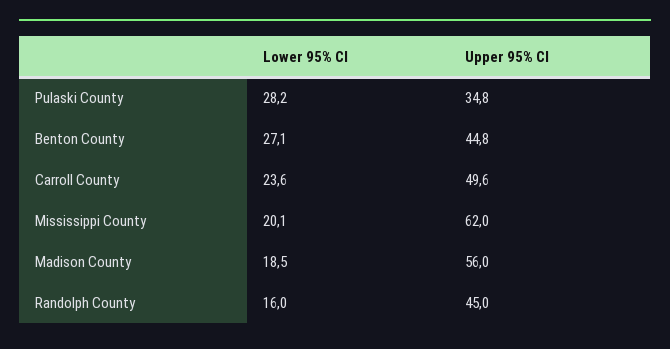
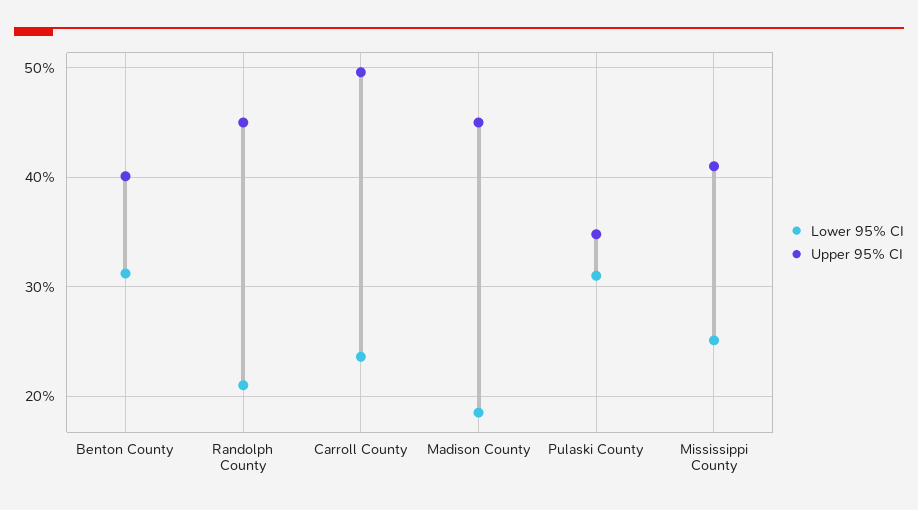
  {
    "Lower 95% CI": {
-     "Pulaski County": 28.2,
+     "Pulaski County": 31,
-     "Benton County": 27.1,
+     "Benton County": 31,
      "Carroll County": 23.6,
-     "Mississippi County": 20.1,
+     "Mississippi County": 25,
      "Madison County": 18.5,
-     "Randolph County": 16
+     "Randolph County": 21
    },
    "Upper 95% CI": {
      "Pulaski County": 34.8,
-     "Benton County": 44.8,
+     "Benton County": 40,
      "Carroll County": 49.6,
-     "Mississippi County": 62,
+     "Mississippi County": 41,
-     "Madison County": 56,
+     "Madison County": 45,
      "Randolph County": 45
    }
  }

